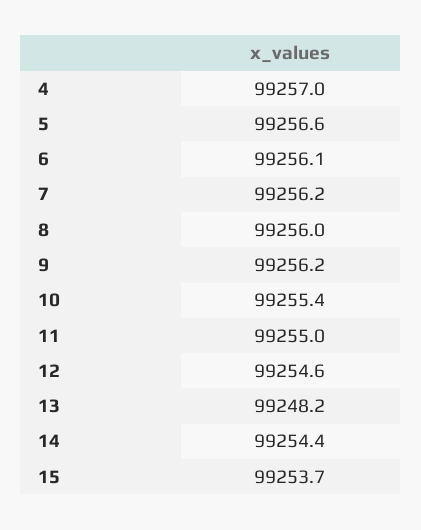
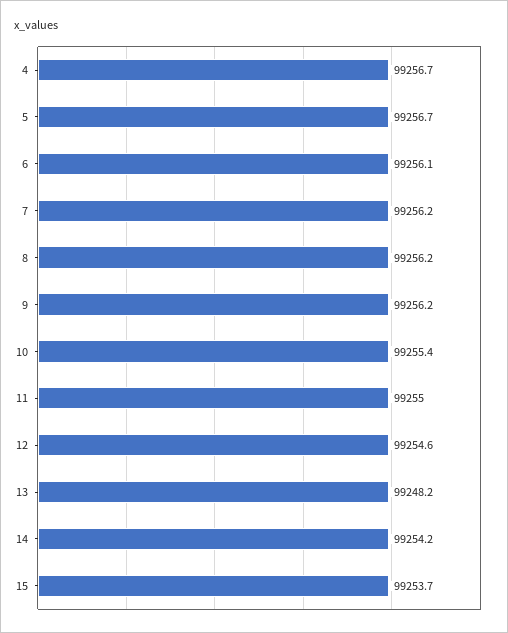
  {
-   "4": 99257,
+   "4": 99256.7,
-   "5": 99256.6,
+   "5": 99256.7,
    "6": 99256.1,
    "7": 99256.2,
-   "8": 99256,
+   "8": 99256.2,
    "9": 99256.2,
    "10": 99255.4,
    "11": 99255,
    "12": 99254.6,
    "13": 99248.2,
-   "14": 99254.4,
+   "14": 99254.2,
    "15": 99253.7
  }

